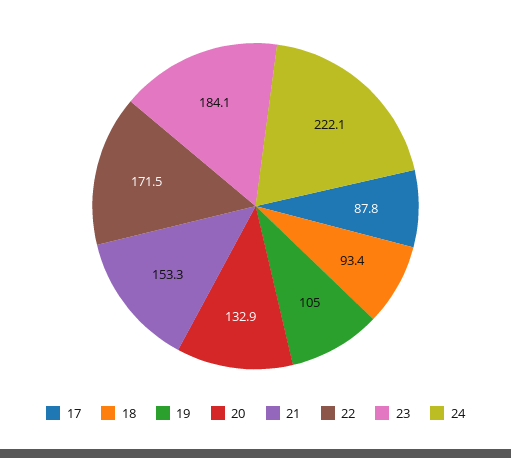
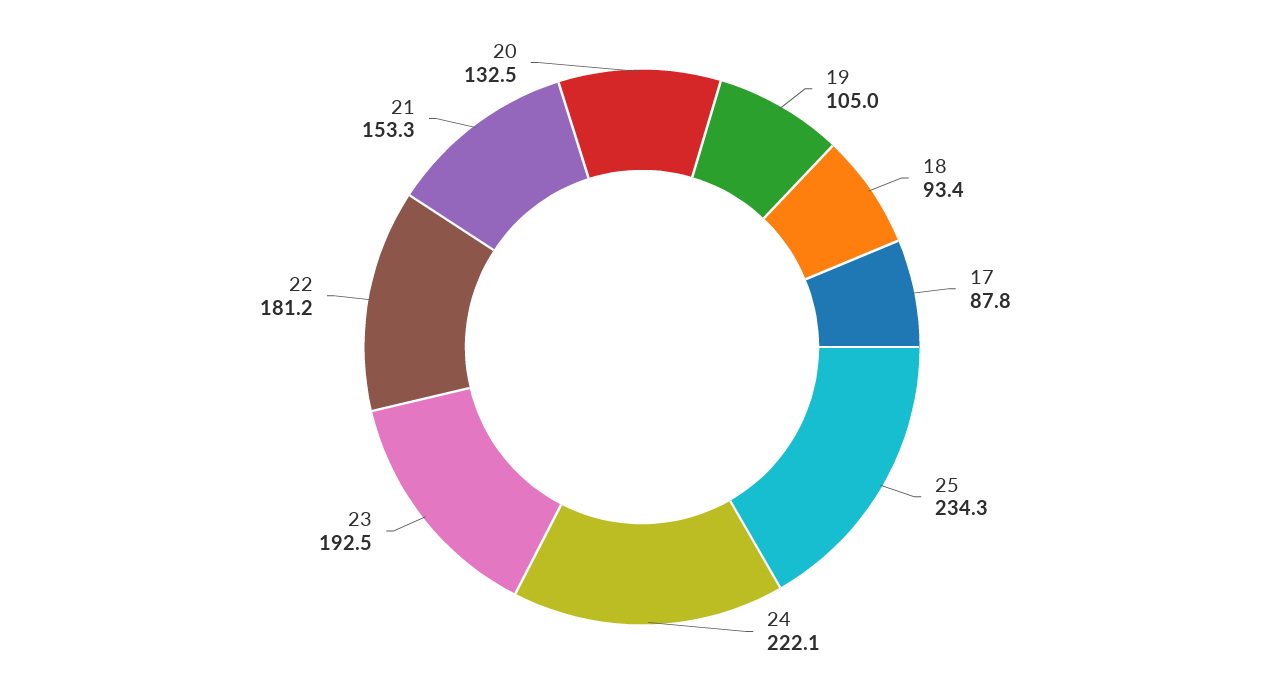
  {
    "17": 87.8,
    "18": 93.4,
    "19": 105,
-   "20": 132.9,
+   "20": 132.5,
    "21": 153.3,
-   "22": 171.5,
+   "22": 181.2,
-   "23": 184.1,
+   "23": 192.5,
-   "24": 222.1
+   "24": 222.1,
+   "25": 234.3
  }

